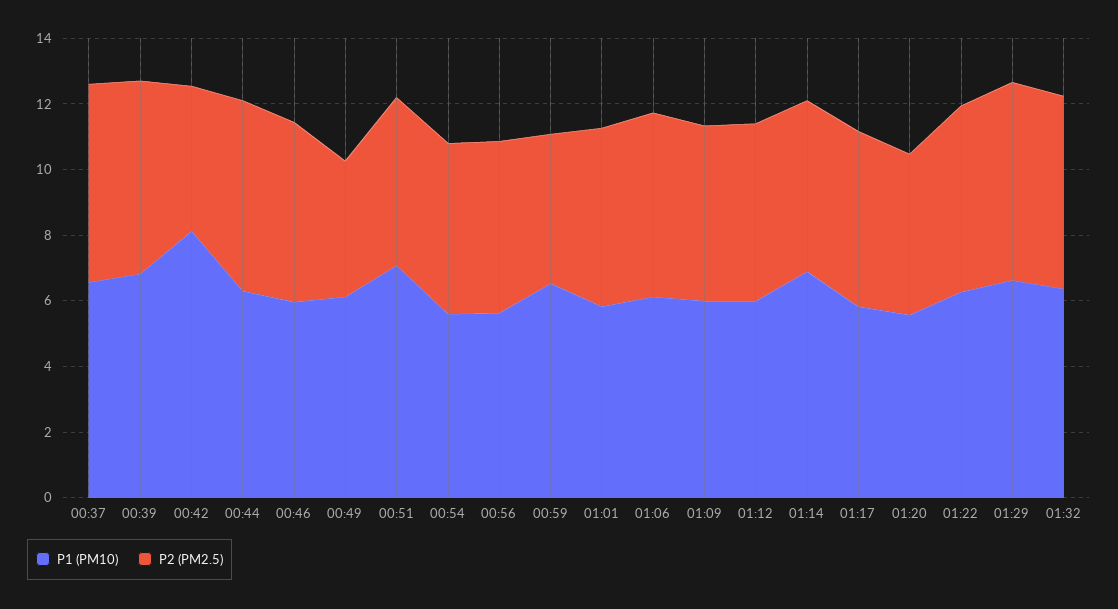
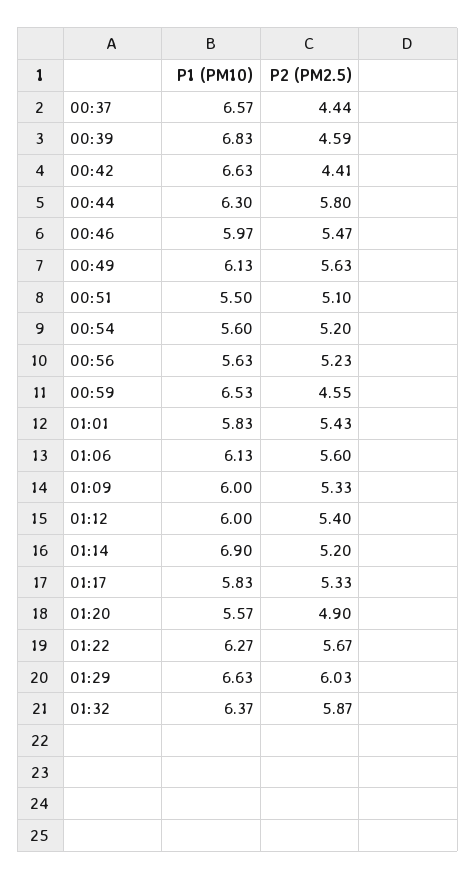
  {
    "P1 (PM10)": {
      "00:37": 6.57,
      "00:39": 6.83,
-     "00:42": 8,
+     "00:42": 6.63,
      "00:44": 6.3,
      "00:46": 5.97,
      "00:49": 6.13,
-     "00:51": 7,
+     "00:51": 5.5,
      "00:54": 5.6,
      "00:56": 5.63,
      "00:59": 6.53,
      "01:01": 5.83,
      "01:06": 6.13,
      "01:09": 6,
      "01:12": 6,
      "01:14": 6.9,
      "01:17": 5.83,
      "01:20": 5.57,
      "01:22": 6.27,
      "01:29": 6.63,
      "01:32": 6.37
    },
    "P2 (PM2.5)": {
-     "00:37": 6,
+     "00:37": 4.44,
-     "00:39": 6,
+     "00:39": 4.59,
      "00:42": 4.41,
      "00:44": 5.8,
      "00:46": 5.47,
-     "00:49": 4,
+     "00:49": 5.63,
      "00:51": 5.1,
      "00:54": 5.2,
      "00:56": 5.23,
      "00:59": 4.55,
      "01:01": 5.43,
      "01:06": 5.6,
      "01:09": 5.33,
      "01:12": 5.4,
      "01:14": 5.2,
      "01:17": 5.33,
      "01:20": 4.9,
      "01:22": 5.67,
      "01:29": 6.03,
      "01:32": 5.87
    }
  }

